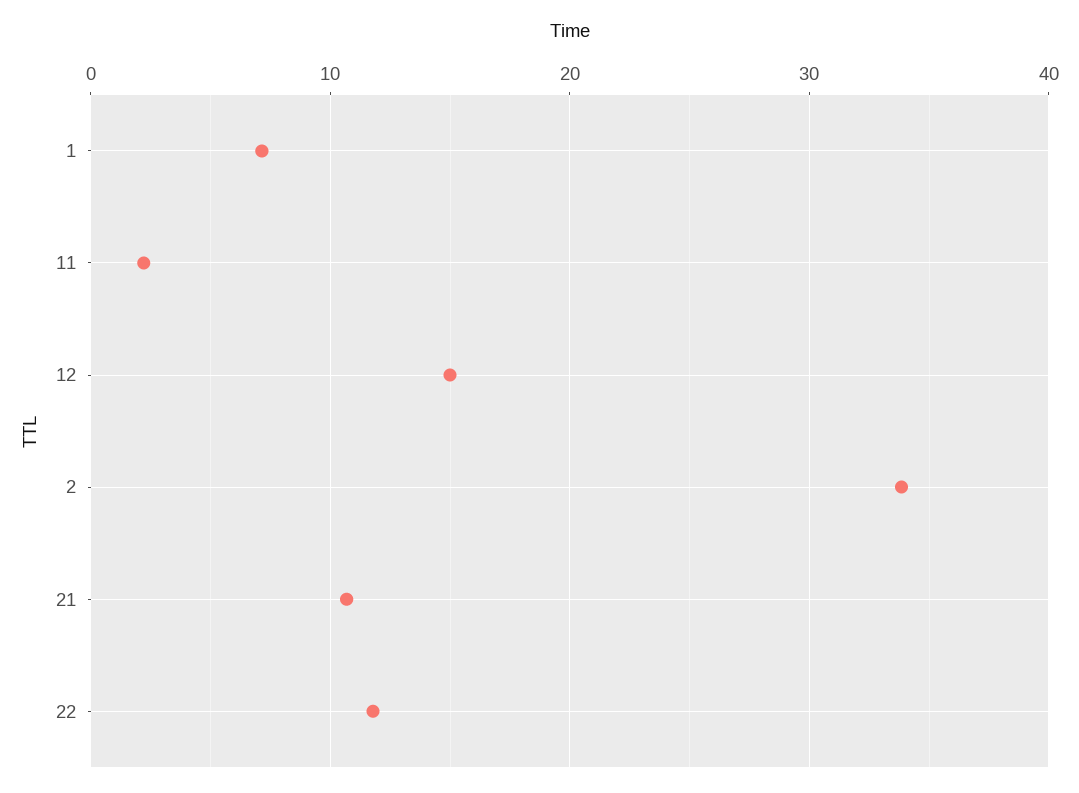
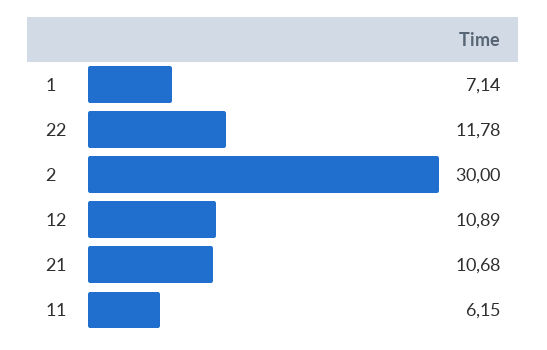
  {
    "1": 7.14,
-   "11": 2,
+   "11": 6.15,
-   "12": 15,
+   "12": 10.89,
-   "2": 34,
+   "2": 30,
    "21": 10.68,
    "22": 11.78
  }

